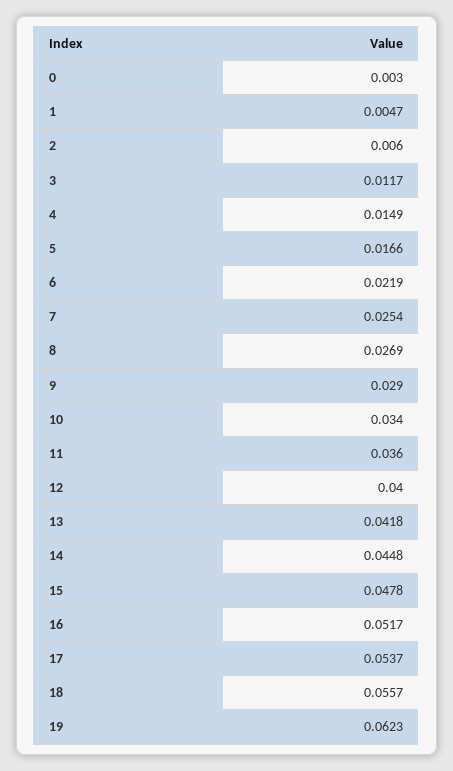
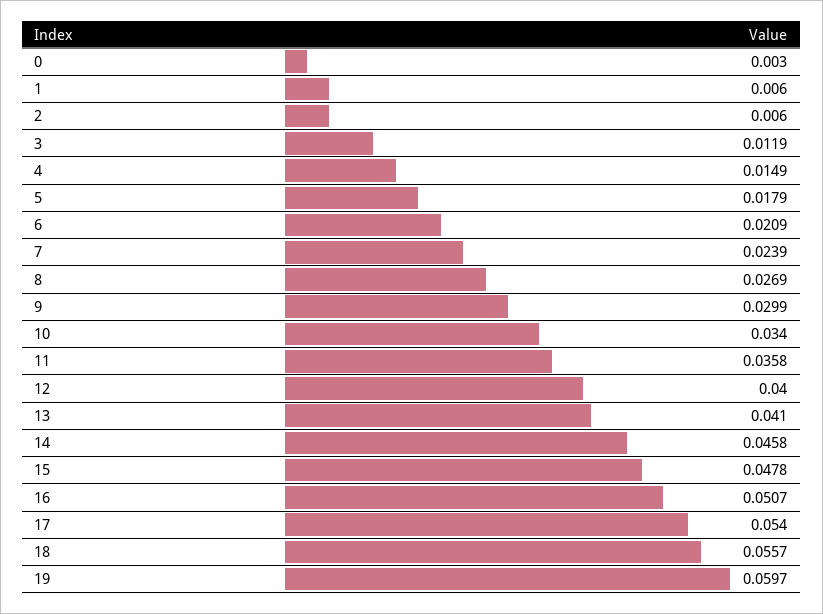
  {
    "0": 0.003,
-   "1": 0.0047,
+   "1": 0.006,
    "2": 0.006,
-   "3": 0.0117,
+   "3": 0.0119,
    "4": 0.0149,
-   "5": 0.0166,
+   "5": 0.0179,
-   "6": 0.0219,
+   "6": 0.0209,
-   "7": 0.0254,
+   "7": 0.0239,
    "8": 0.0269,
-   "9": 0.029,
+   "9": 0.0299,
    "10": 0.034,
-   "11": 0.036,
+   "11": 0.0358,
    "12": 0.04,
-   "13": 0.0418,
+   "13": 0.041,
-   "14": 0.0448,
+   "14": 0.0458,
    "15": 0.0478,
-   "16": 0.0517,
+   "16": 0.0507,
-   "17": 0.0537,
+   "17": 0.054,
    "18": 0.0557,
-   "19": 0.0623
+   "19": 0.0597
  }

